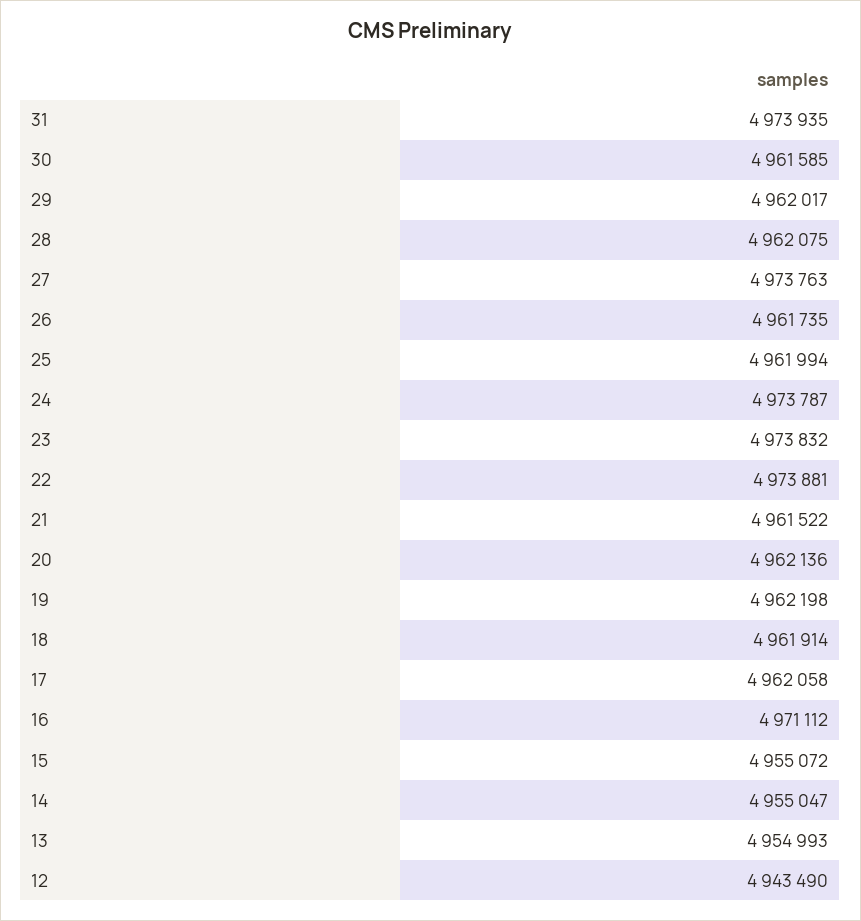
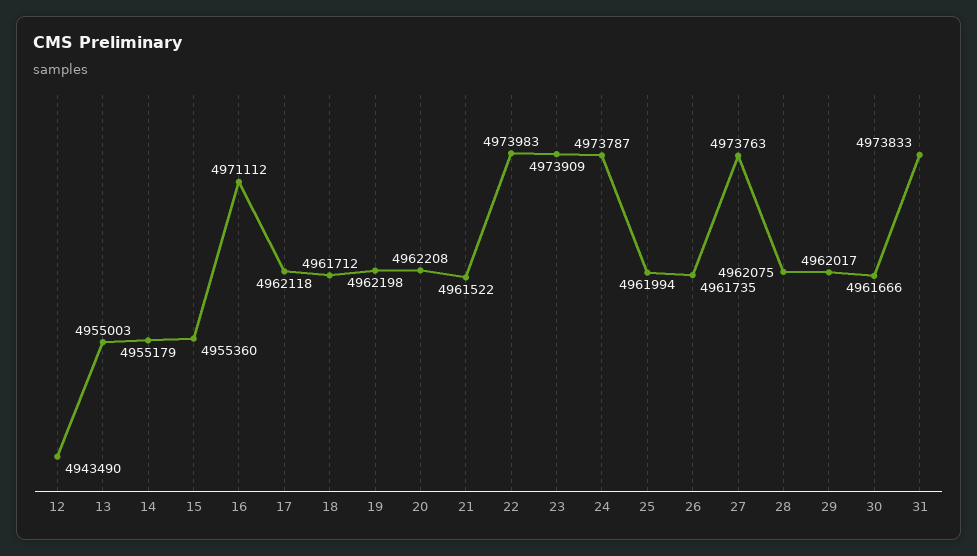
  {
-   "31": 4973935,
+   "31": 4973833,
-   "30": 4961585,
+   "30": 4961666,
    "29": 4962017,
    "28": 4962075,
    "27": 4973763,
    "26": 4961735,
    "25": 4961994,
    "24": 4973787,
-   "23": 4973832,
+   "23": 4973909,
-   "22": 4973881,
+   "22": 4973983,
    "21": 4961522,
-   "20": 4962136,
+   "20": 4962208,
    "19": 4962198,
-   "18": 4961914,
+   "18": 4961712,
-   "17": 4962058,
+   "17": 4962118,
    "16": 4971112,
-   "15": 4955072,
+   "15": 4955360,
-   "14": 4955047,
+   "14": 4955179,
-   "13": 4954993,
+   "13": 4955003,
    "12": 4943490
  }

